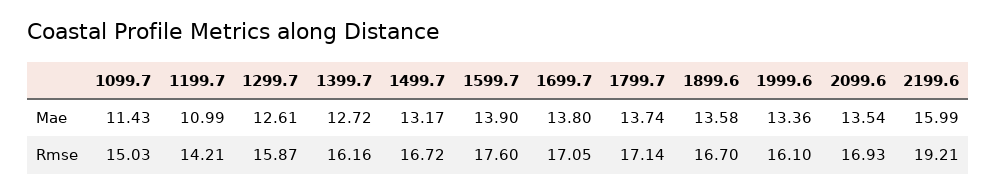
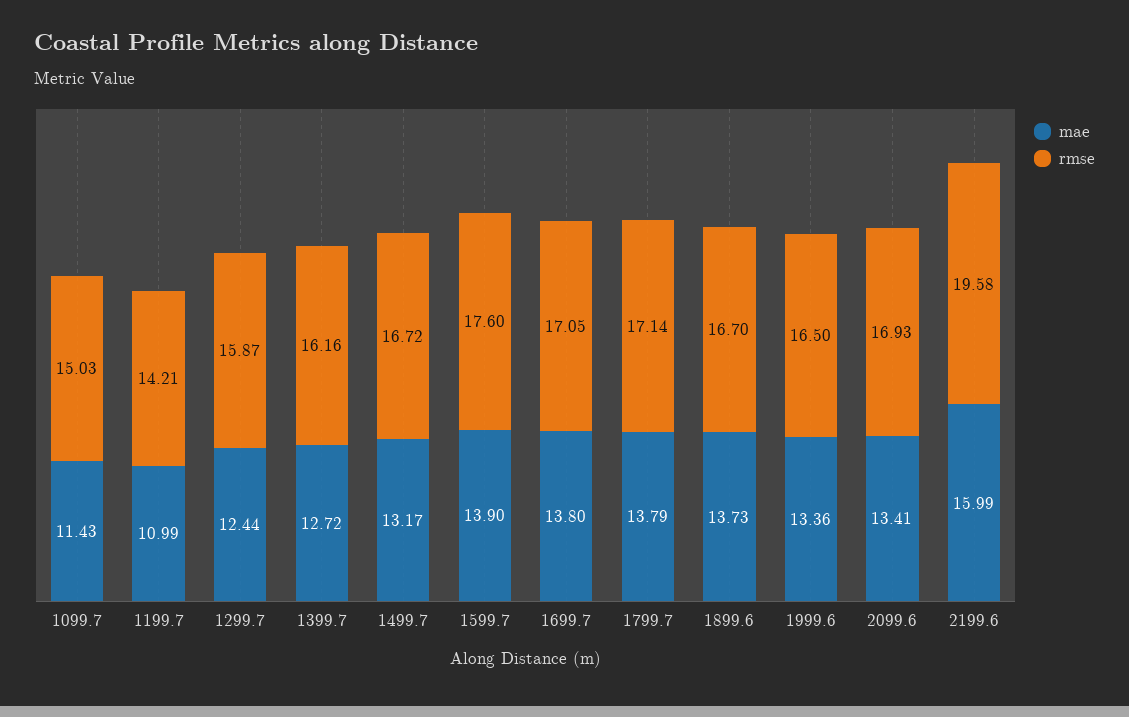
  {
    "Mae": {
      "1099.7": 11.43,
      "1199.7": 10.99,
-     "1299.7": 12.61,
+     "1299.7": 12.44,
      "1399.7": 12.72,
      "1499.7": 13.17,
      "1599.7": 13.9,
      "1699.7": 13.8,
-     "1799.7": 13.74,
+     "1799.7": 13.79,
-     "1899.6": 13.58,
+     "1899.6": 13.73,
      "1999.6": 13.36,
-     "2099.6": 13.54,
+     "2099.6": 13.41,
      "2199.6": 15.99
    },
    "Rmse": {
      "1099.7": 15.03,
      "1199.7": 14.21,
      "1299.7": 15.87,
      "1399.7": 16.16,
      "1499.7": 16.72,
      "1599.7": 17.6,
      "1699.7": 17.05,
      "1799.7": 17.14,
      "1899.6": 16.7,
-     "1999.6": 16.1,
+     "1999.6": 16.5,
      "2099.6": 16.93,
-     "2199.6": 19.21
+     "2199.6": 19.58
    }
  }

